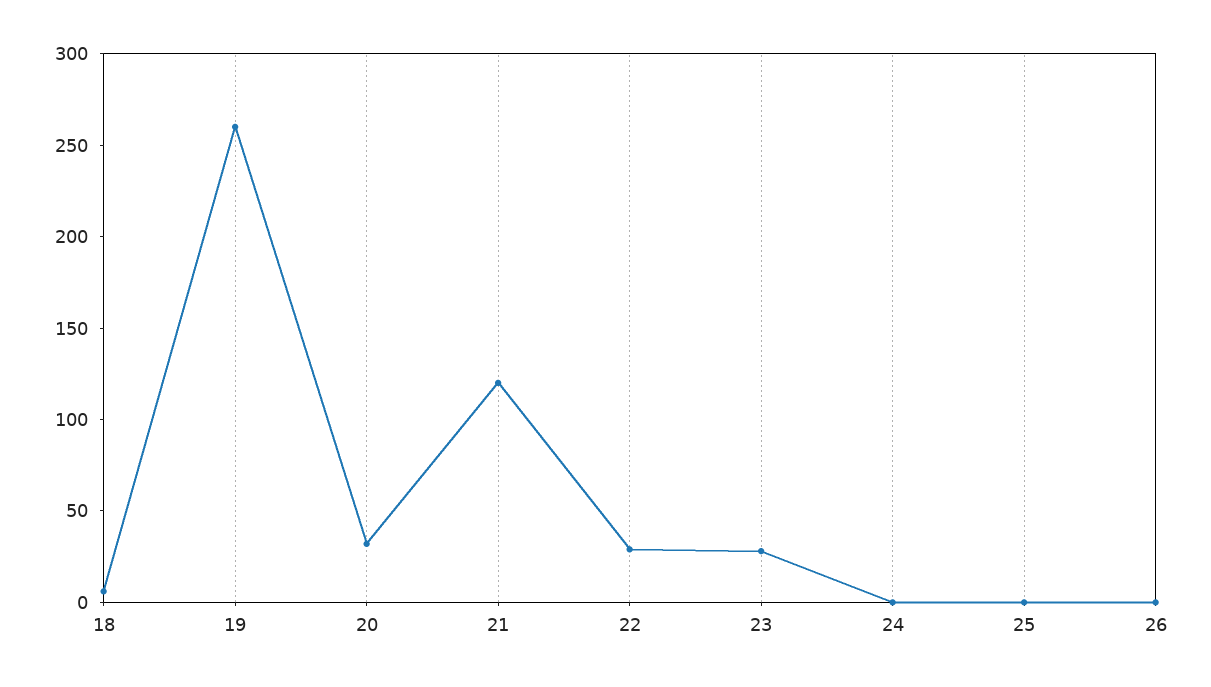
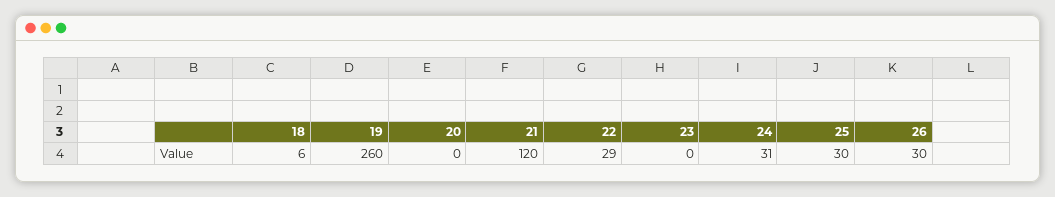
  {
    "18": 6,
    "19": 260,
-   "20": 30,
+   "20": 0,
    "21": 120,
    "22": 29,
-   "23": 30,
+   "23": 0,
-   "24": 0,
+   "24": 31,
-   "25": 0,
+   "25": 30,
-   "26": 0
+   "26": 30
  }

